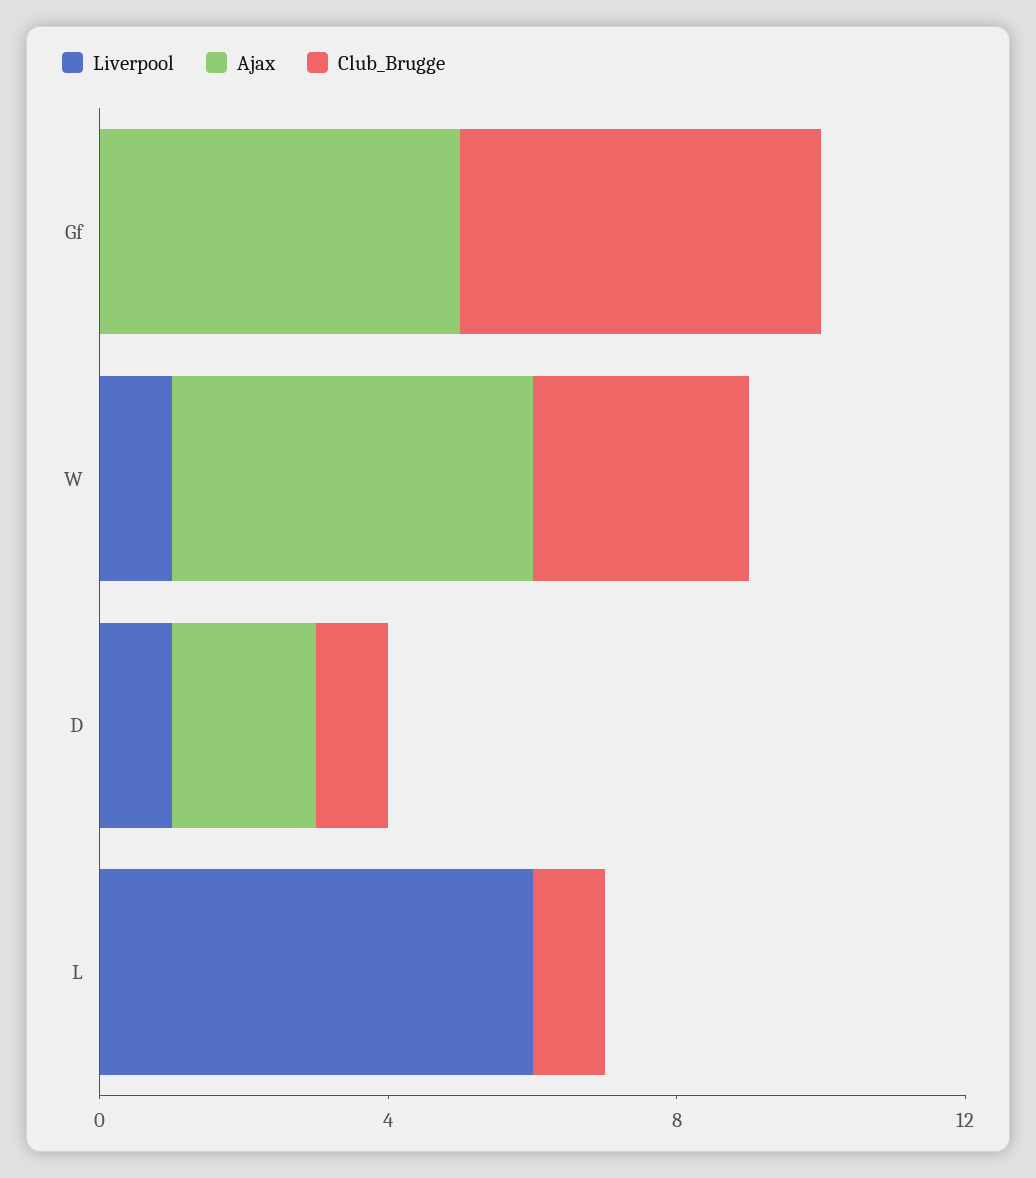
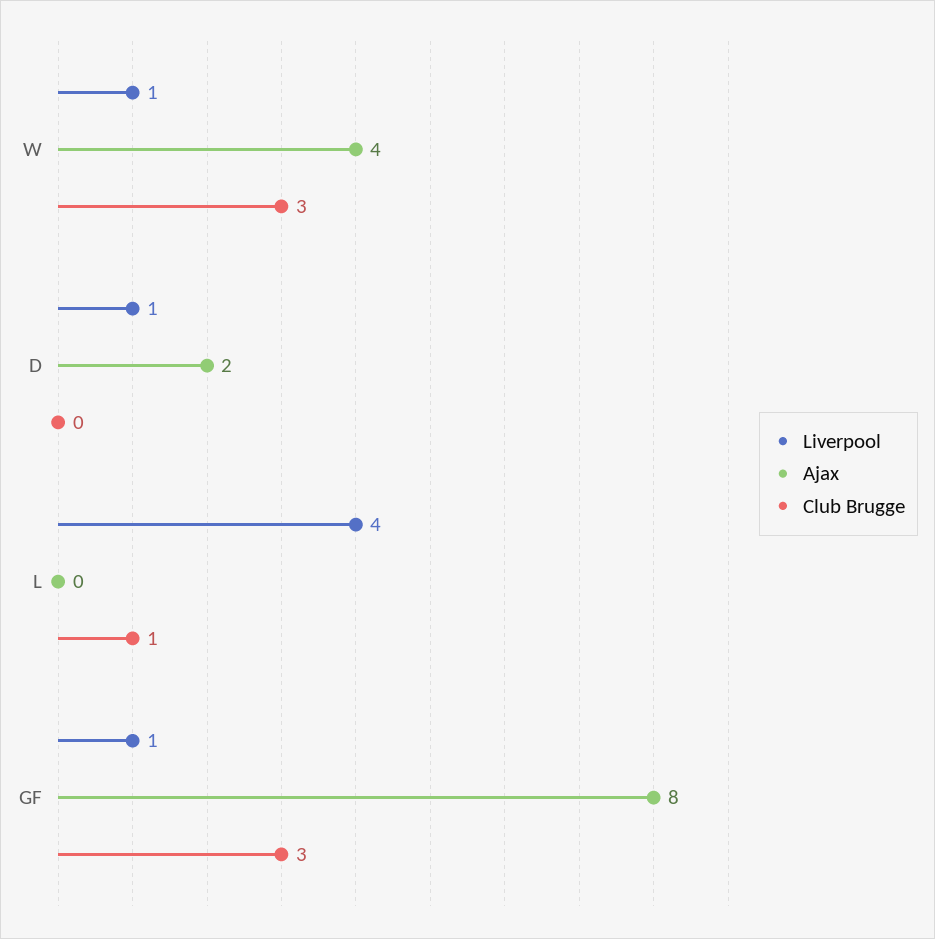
  {
    "Liverpool": {
-     "Gf": 0,
+     "Gf": 1,
      "W": 1,
      "D": 1,
-     "L": 6
+     "L": 4
    },
    "Ajax": {
-     "Gf": 5,
+     "Gf": 8,
-     "W": 5,
+     "W": 4,
      "D": 2,
      "L": 0
    },
    "Club_Brugge": {
-     "Gf": 5,
+     "Gf": 3,
      "W": 3,
-     "D": 1,
+     "D": 0,
      "L": 1
    }
  }

